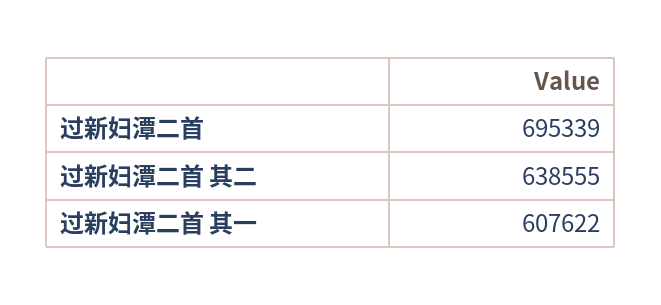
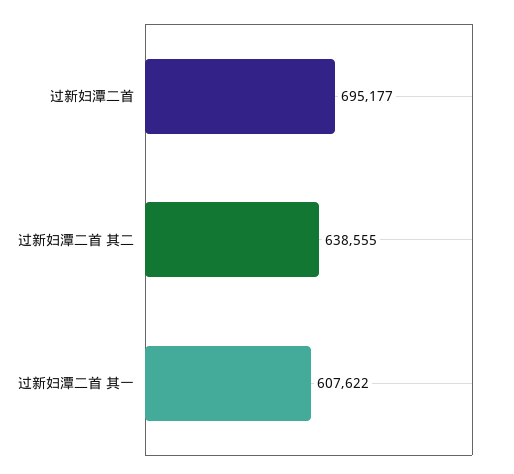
  {
-   "过新妇潭二首": 695339,
+   "过新妇潭二首": 695177,
    "过新妇潭二首 其二": 638555,
    "过新妇潭二首 其一": 607622
  }

